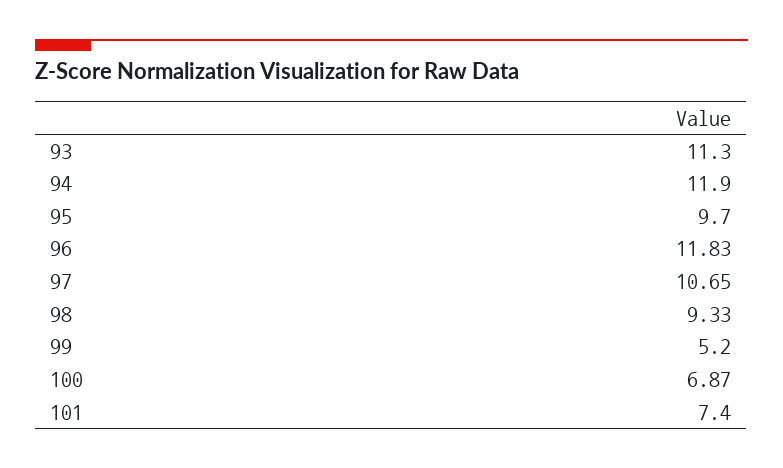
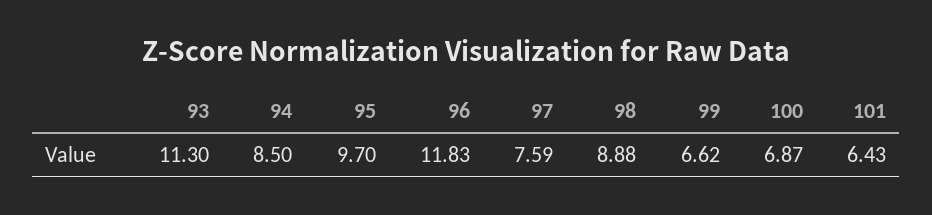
  {
    "93": 11.3,
-   "94": 11.9,
+   "94": 8.5,
    "95": 9.7,
    "96": 11.83,
-   "97": 10.65,
+   "97": 7.59,
-   "98": 9.33,
+   "98": 8.88,
-   "99": 5.2,
+   "99": 6.62,
    "100": 6.87,
-   "101": 7.4
+   "101": 6.43
  }

